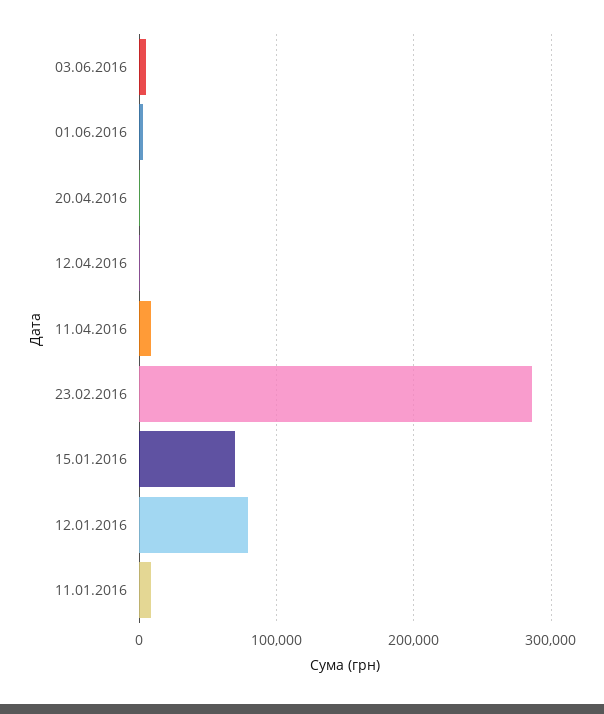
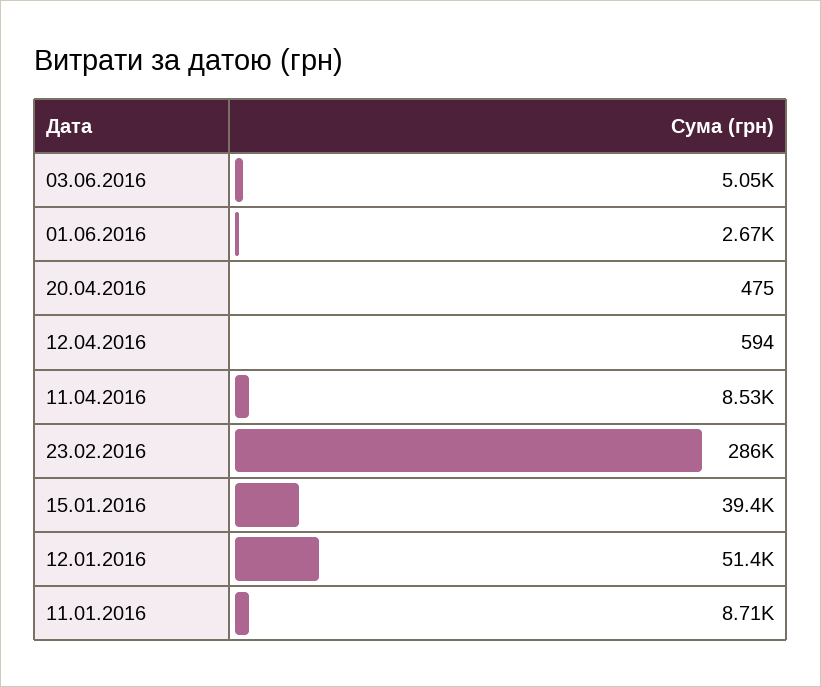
  {
    "03.06.2016": 5050,
    "01.06.2016": 2670,
    "20.04.2016": 475,
    "12.04.2016": 594,
    "11.04.2016": 8530,
    "23.02.2016": 286000,
-   "15.01.2016": 70000,
+   "15.01.2016": 39400,
-   "12.01.2016": 80000,
+   "12.01.2016": 51400,
    "11.01.2016": 8710
  }

